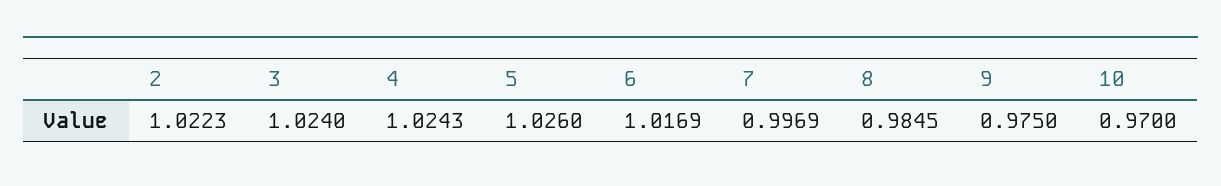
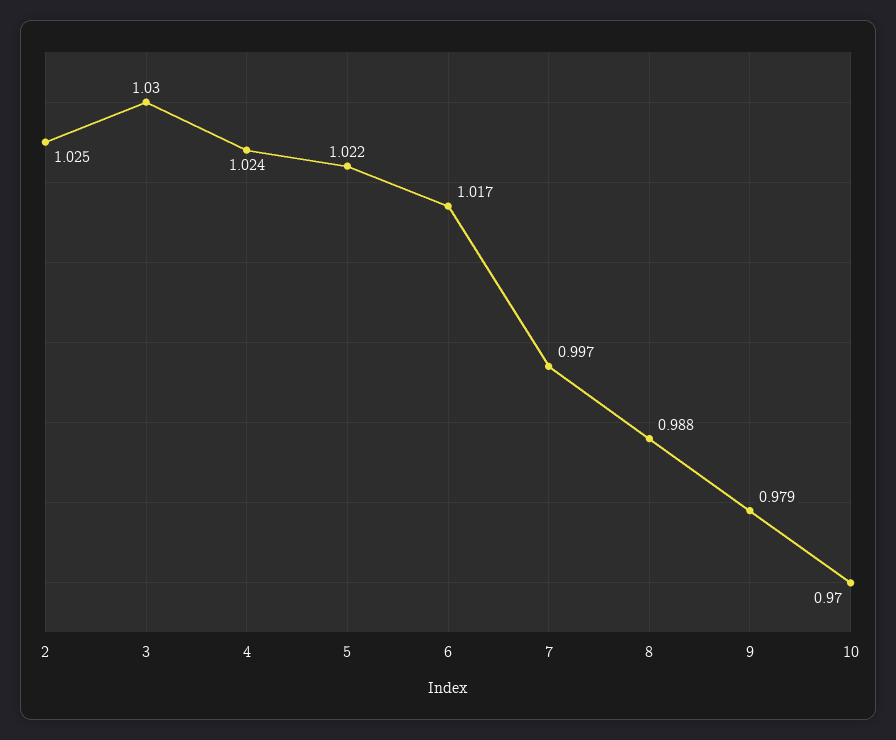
  {
-   "2": 1.0223,
+   "2": 1.025,
-   "3": 1.024,
+   "3": 1.03,
    "4": 1.0243,
-   "5": 1.026,
+   "5": 1.022,
    "6": 1.0169,
    "7": 0.9969,
-   "8": 0.9845,
+   "8": 0.988,
-   "9": 0.975,
+   "9": 0.979,
    "10": 0.97
  }

